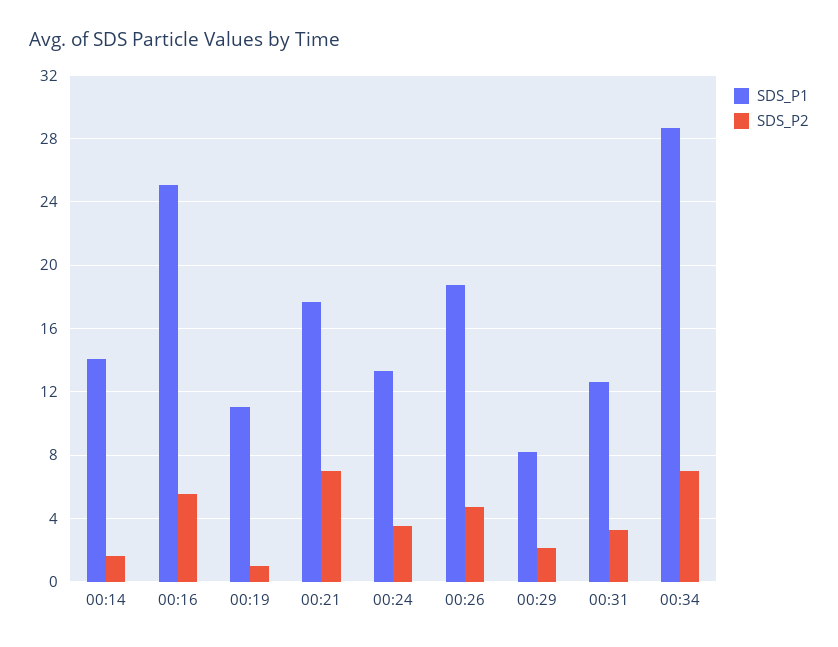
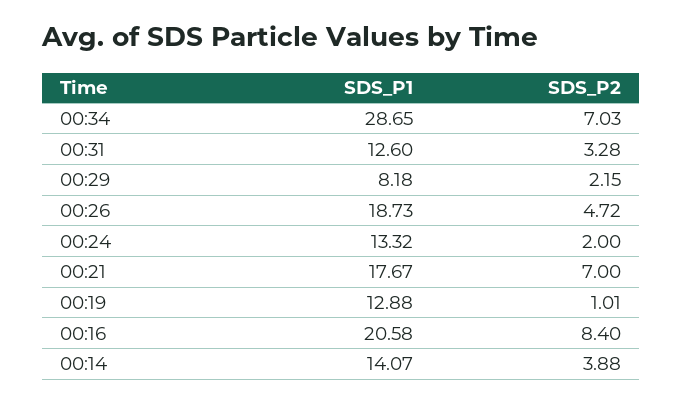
  {
    "SDS_P1": {
      "00:14": 14.07,
-     "00:16": 25,
+     "00:16": 20.58,
-     "00:19": 11,
+     "00:19": 12.88,
      "00:21": 17.67,
      "00:24": 13.32,
      "00:26": 18.73,
      "00:29": 8.18,
      "00:31": 12.6,
      "00:34": 28.65
    },
    "SDS_P2": {
-     "00:14": 1.5,
+     "00:14": 3.88,
-     "00:16": 5.5,
+     "00:16": 8.4,
      "00:19": 1.01,
      "00:21": 7,
-     "00:24": 3.5,
+     "00:24": 2,
      "00:26": 4.72,
      "00:29": 2.15,
      "00:31": 3.28,
      "00:34": 7.03
    }
  }

